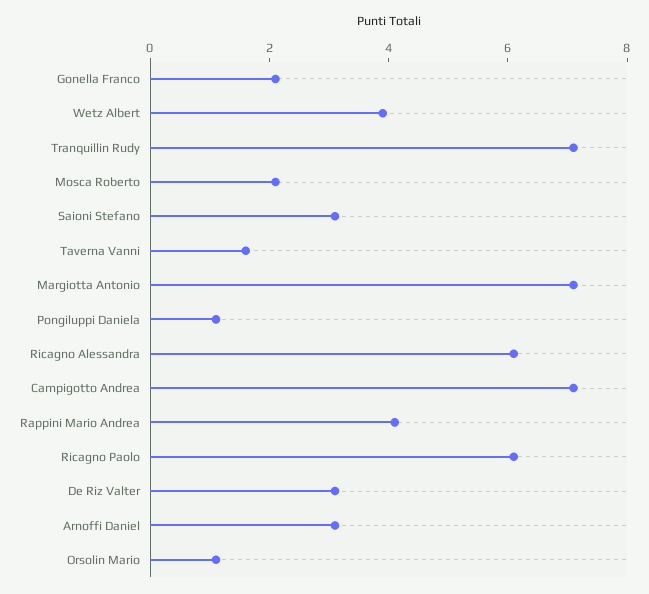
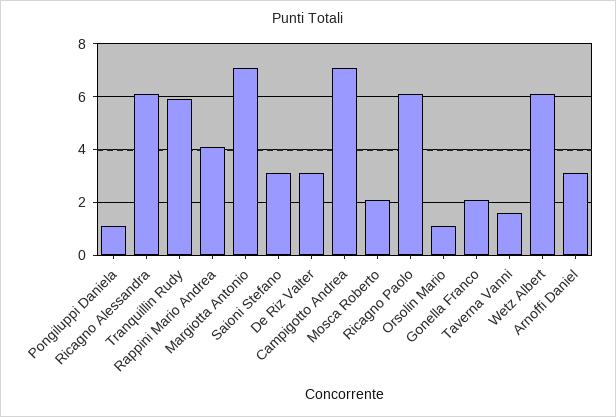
  {
    "Gonella Franco": 2,
-   "Wetz Albert": 4,
+   "Wetz Albert": 6,
-   "Tranquillin Rudy": 7,
+   "Tranquillin Rudy": 6,
    "Mosca Roberto": 2,
    "Saioni Stefano": 3,
    "Taverna Vanni": 1.5,
    "Margiotta Antonio": 7,
    "Pongiluppi Daniela": 1,
    "Ricagno Alessandra": 6,
    "Campigotto Andrea": 7,
    "Rappini Mario Andrea": 4,
    "Ricagno Paolo": 6,
    "De Riz Valter": 3,
    "Arnoffi Daniel": 3,
    "Orsolin Mario": 1
  }

